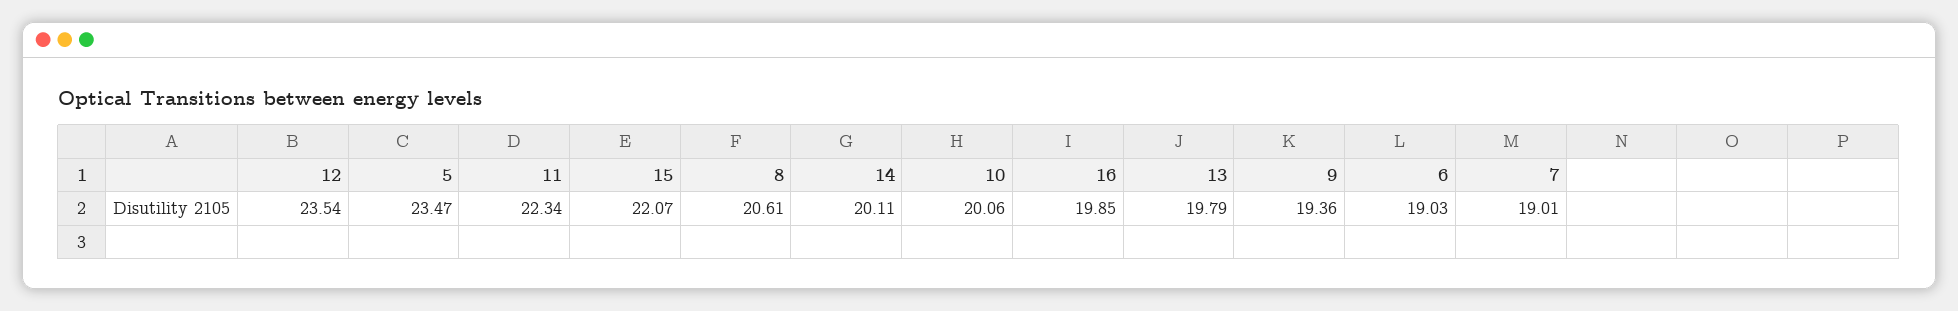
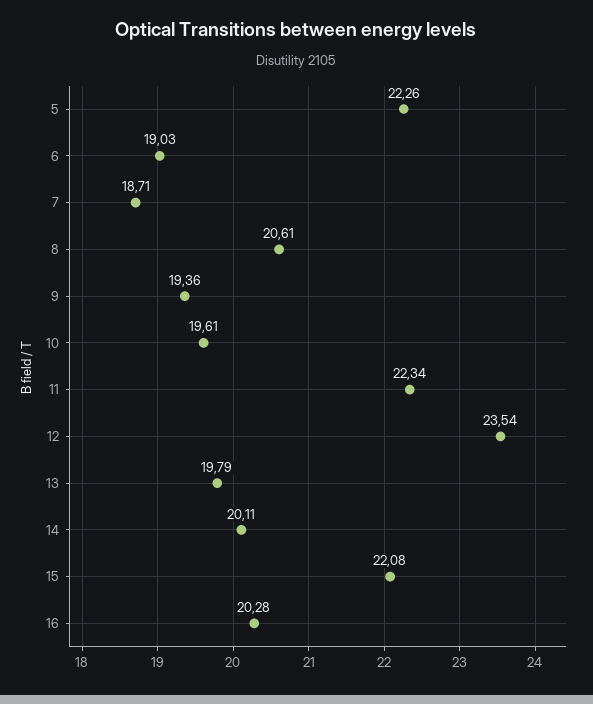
  {
    "12": 23.54,
-   "5": 23.47,
+   "5": 22.26,
    "11": 22.34,
-   "15": 22.07,
+   "15": 22.08,
    "8": 20.61,
    "14": 20.11,
-   "10": 20.06,
+   "10": 19.61,
-   "16": 19.85,
+   "16": 20.28,
    "13": 19.79,
    "9": 19.36,
    "6": 19.03,
-   "7": 19.01
+   "7": 18.71
  }

